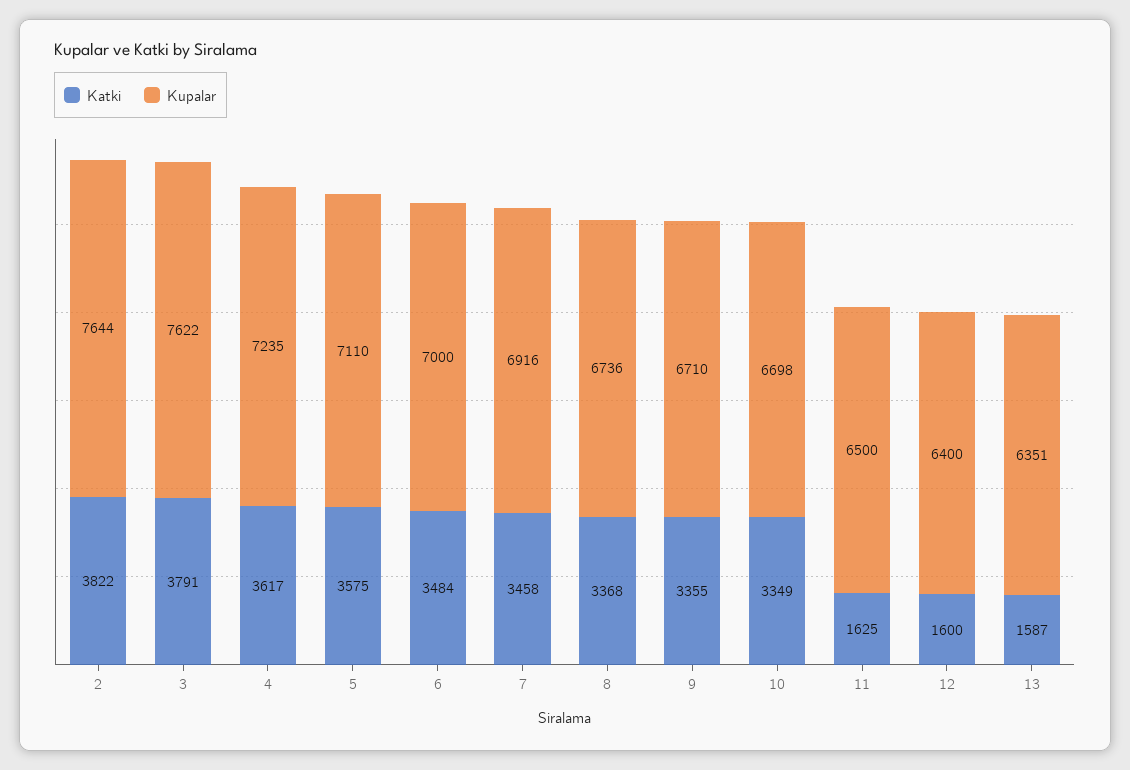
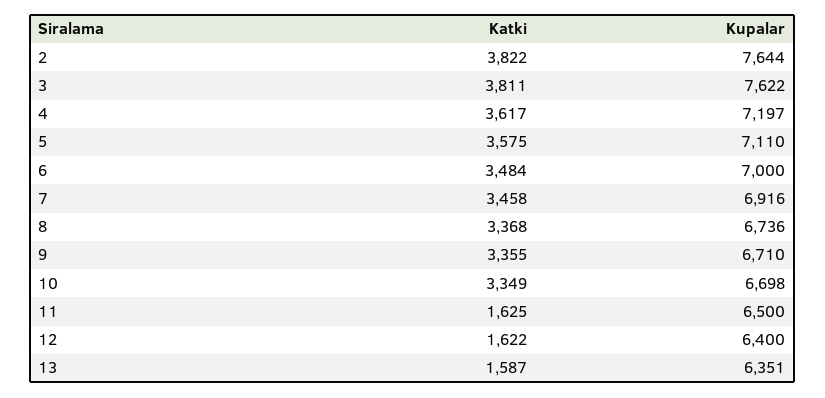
  {
    "Katki": {
      "2": 3822,
-     "3": 3791,
+     "3": 3811,
      "4": 3617,
      "5": 3575,
      "6": 3484,
      "7": 3458,
      "8": 3368,
      "9": 3355,
      "10": 3349,
      "11": 1625,
-     "12": 1600,
+     "12": 1622,
      "13": 1587
    },
    "Kupalar": {
      "2": 7644,
      "3": 7622,
-     "4": 7235,
+     "4": 7197,
      "5": 7110,
      "6": 7000,
      "7": 6916,
      "8": 6736,
      "9": 6710,
      "10": 6698,
      "11": 6500,
      "12": 6400,
      "13": 6351
    }
  }

